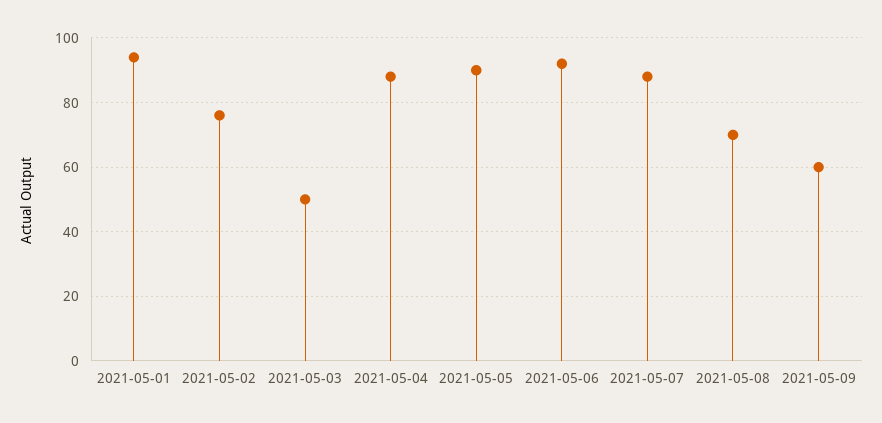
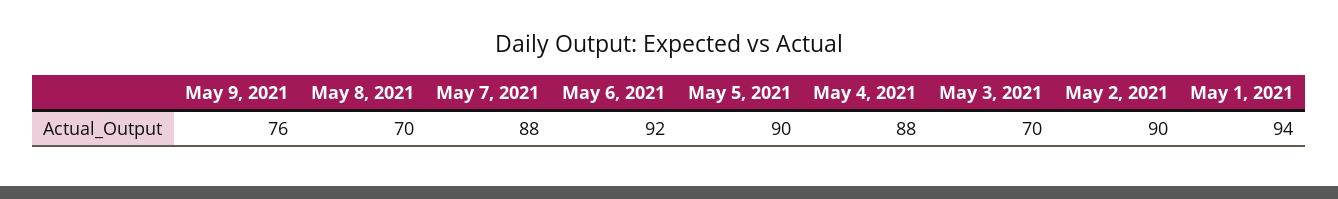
  {
    "2021-05-01": 94,
-   "2021-05-02": 75,
+   "2021-05-02": 90,
-   "2021-05-03": 50,
+   "2021-05-03": 70,
    "2021-05-04": 88,
    "2021-05-05": 90,
    "2021-05-06": 92,
    "2021-05-07": 88,
    "2021-05-08": 70,
-   "2021-05-09": 60
+   "2021-05-09": 76
  }

